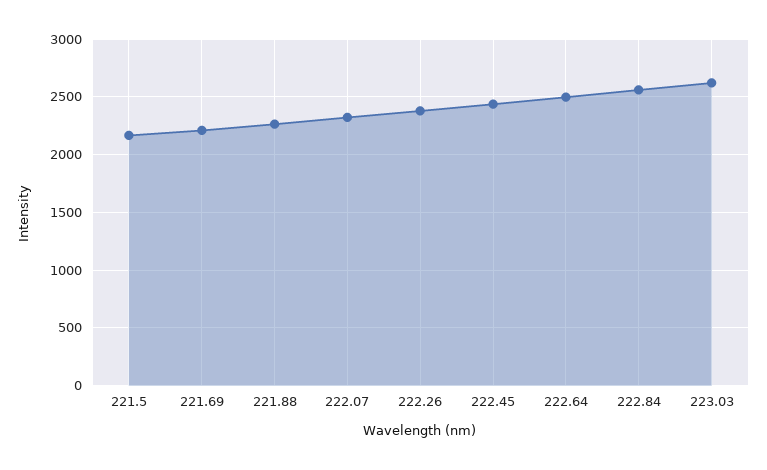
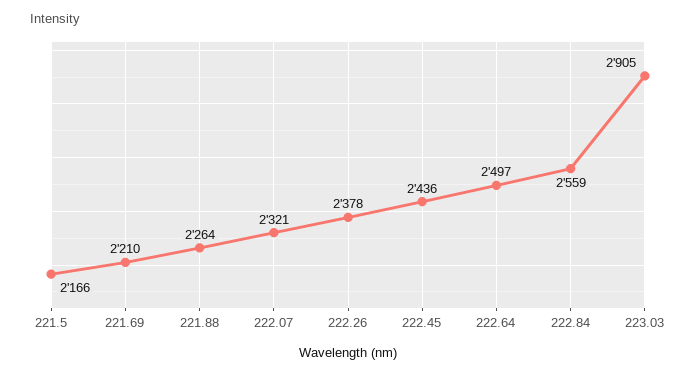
  {
    "221.5": 2166,
    "221.69": 2210,
    "221.88": 2264,
    "222.07": 2321,
    "222.26": 2378,
    "222.45": 2436,
    "222.64": 2497,
    "222.84": 2559,
-   "223.03": 2600
+   "223.03": 2905
  }

